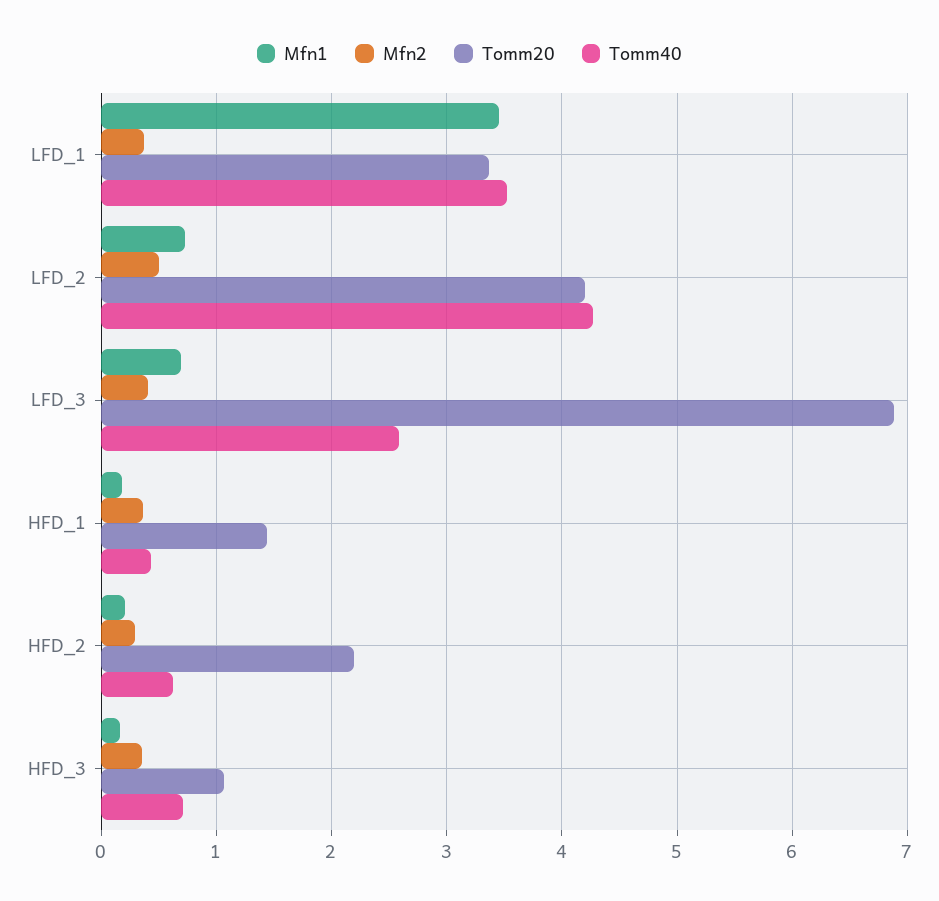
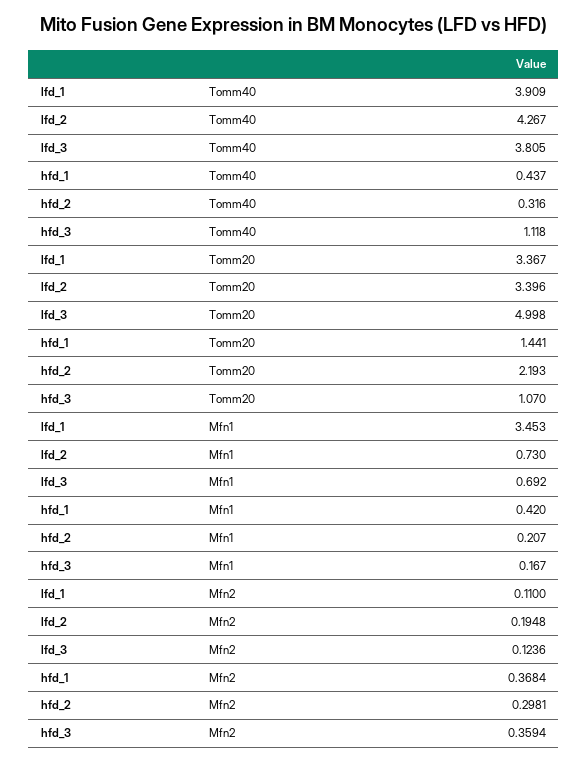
  {
    "Mfn1": {
      "LFD_1": 3.453,
      "LFD_2": 0.73,
      "LFD_3": 0.692,
-     "HFD_1": 0.2,
+     "HFD_1": 0.42,
      "HFD_2": 0.207,
      "HFD_3": 0.167
    },
    "Mfn2": {
-     "LFD_1": 0.4,
+     "LFD_1": 0.11,
-     "LFD_2": 0.5,
+     "LFD_2": 0.1948,
-     "LFD_3": 0.4,
+     "LFD_3": 0.1236,
      "HFD_1": 0.3684,
      "HFD_2": 0.2981,
      "HFD_3": 0.3594
    },
    "Tomm20": {
      "LFD_1": 3.367,
-     "LFD_2": 4.2,
+     "LFD_2": 3.396,
-     "LFD_3": 6.9,
+     "LFD_3": 4.998,
      "HFD_1": 1.441,
      "HFD_2": 2.193,
      "HFD_3": 1.07
    },
    "Tomm40": {
-     "LFD_1": 3.5,
+     "LFD_1": 3.909,
      "LFD_2": 4.267,
-     "LFD_3": 2.6,
+     "LFD_3": 3.805,
      "HFD_1": 0.437,
-     "HFD_2": 0.6,
+     "HFD_2": 0.316,
-     "HFD_3": 0.7
+     "HFD_3": 1.118
    }
  }

